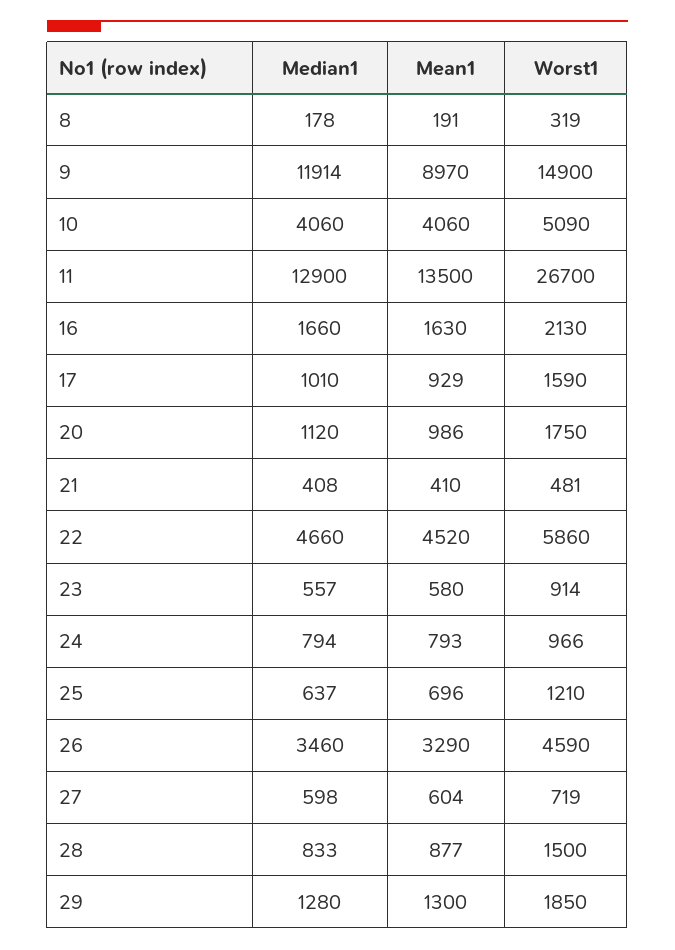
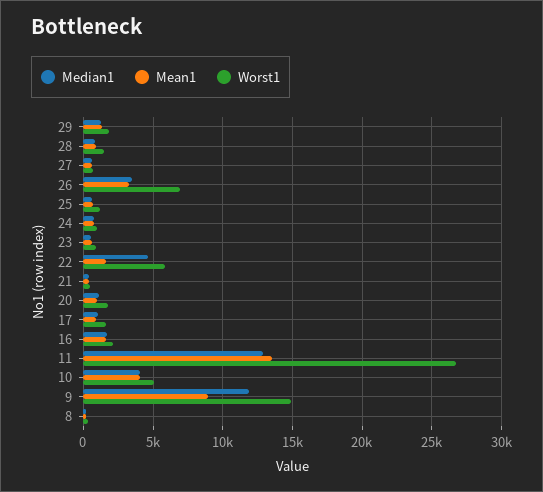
  {
    "Median1": {
      "8": 178,
      "9": 11914,
      "10": 4060,
      "11": 12900,
      "16": 1660,
      "17": 1010,
      "20": 1120,
      "21": 408,
      "22": 4660,
      "23": 557,
      "24": 794,
      "25": 637,
      "26": 3460,
      "27": 598,
      "28": 833,
      "29": 1280
    },
    "Mean1": {
      "8": 191,
      "9": 8970,
      "10": 4060,
      "11": 13500,
      "16": 1630,
      "17": 929,
      "20": 986,
      "21": 410,
-     "22": 4520,
+     "22": 1500,
      "23": 580,
      "24": 793,
      "25": 696,
      "26": 3290,
      "27": 604,
      "28": 877,
      "29": 1300
    },
    "Worst1": {
      "8": 319,
      "9": 14900,
      "10": 5090,
      "11": 26700,
      "16": 2130,
      "17": 1590,
      "20": 1750,
      "21": 481,
      "22": 5860,
      "23": 914,
      "24": 966,
      "25": 1210,
-     "26": 4590,
+     "26": 7000,
      "27": 719,
      "28": 1500,
      "29": 1850
    }
  }

